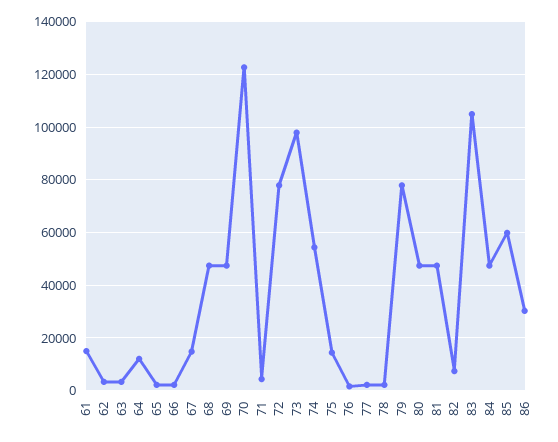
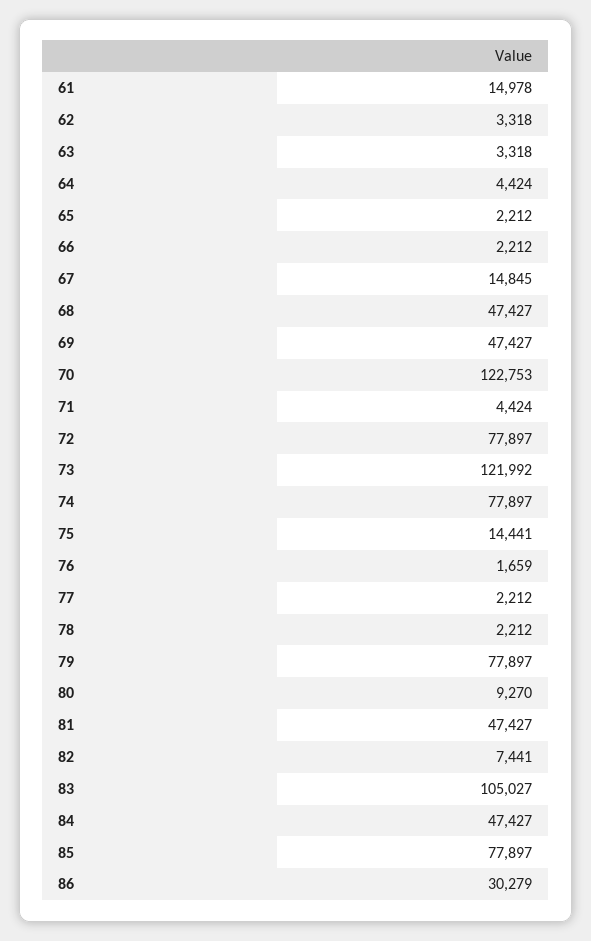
  {
    "61": 14978,
    "62": 3318,
    "63": 3318,
-   "64": 12500,
+   "64": 4424,
    "65": 2212,
    "66": 2212,
    "67": 14845,
    "68": 47427,
    "69": 47427,
    "70": 122753,
    "71": 4424,
    "72": 77897,
-   "73": 97500,
+   "73": 121992,
-   "74": 55000,
+   "74": 77897,
    "75": 14441,
    "76": 1659,
    "77": 2212,
    "78": 2212,
    "79": 77897,
-   "80": 47500,
+   "80": 9270,
    "81": 47427,
    "82": 7441,
    "83": 105027,
    "84": 47427,
-   "85": 60000,
+   "85": 77897,
    "86": 30279
  }

